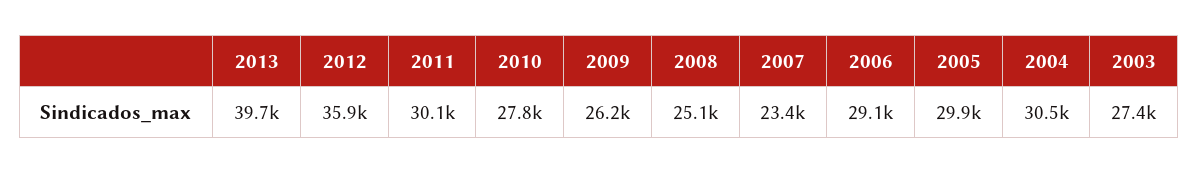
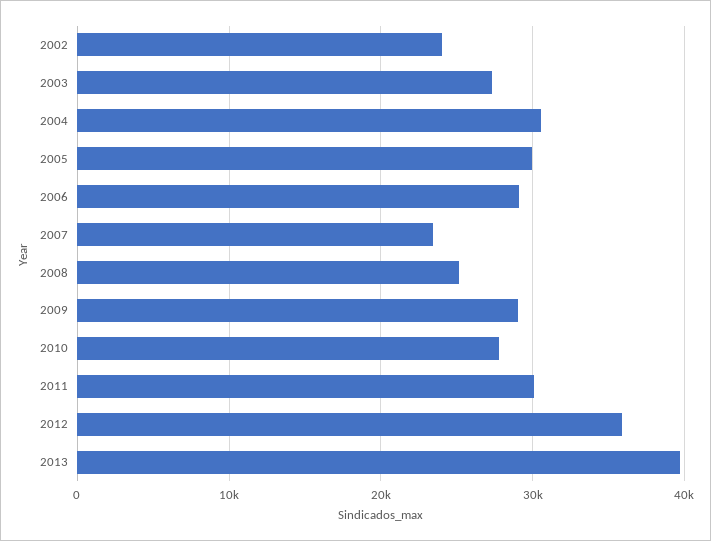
  {
    "2013": 39700,
    "2012": 35900,
    "2011": 30100,
    "2010": 27800,
-   "2009": 26200,
+   "2009": 29000,
    "2008": 25100,
    "2007": 23400,
    "2006": 29100,
    "2005": 29900,
    "2004": 30500,
-   "2003": 27400
+   "2003": 27400,
+   "2002": 24000
  }

